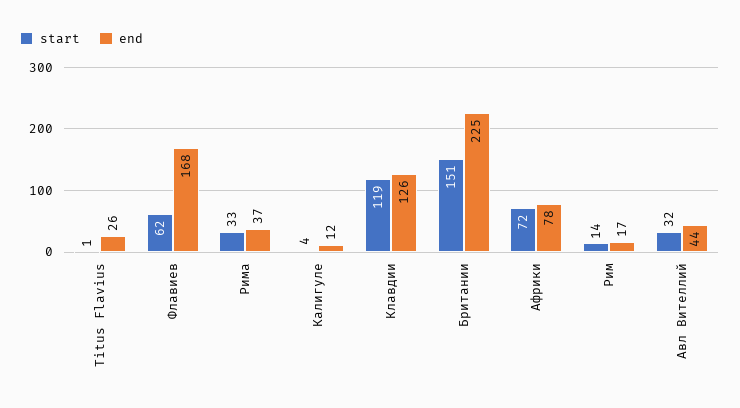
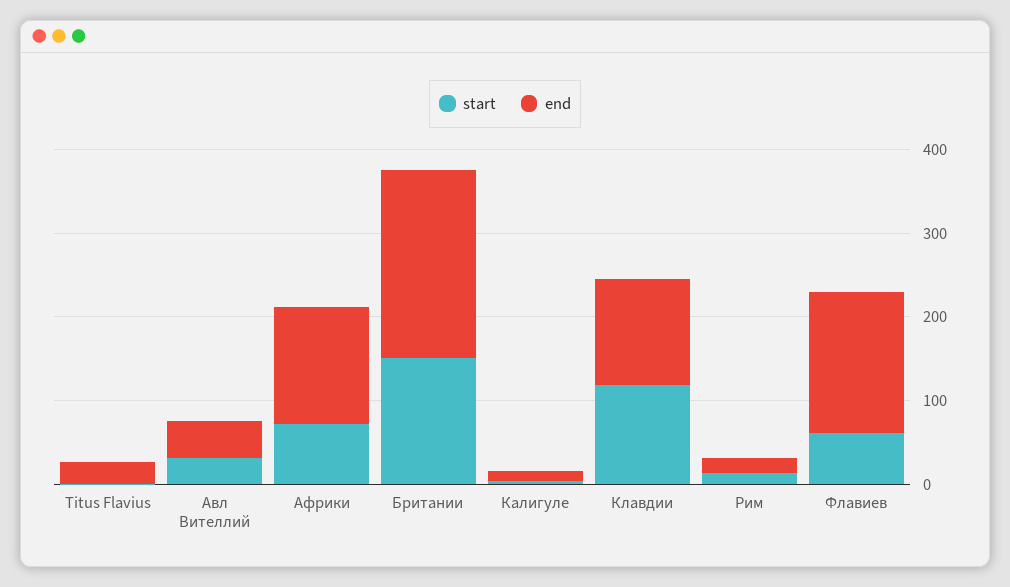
  {
    "start": {
      "Titus Flavius": 1,
      "Флавиев": 62,
-     "Рима": 33,
      "Калигуле": 4,
      "Клавдии": 119,
      "Британии": 151,
      "Африки": 72,
      "Рим": 14,
      "Авл Вителлий": 32
    },
    "end": {
      "Titus Flavius": 26,
      "Флавиев": 168,
-     "Рима": 37,
      "Калигуле": 12,
      "Клавдии": 126,
      "Британии": 225,
-     "Африки": 78,
+     "Африки": 140,
      "Рим": 17,
      "Авл Вителлий": 44
    }
  }

